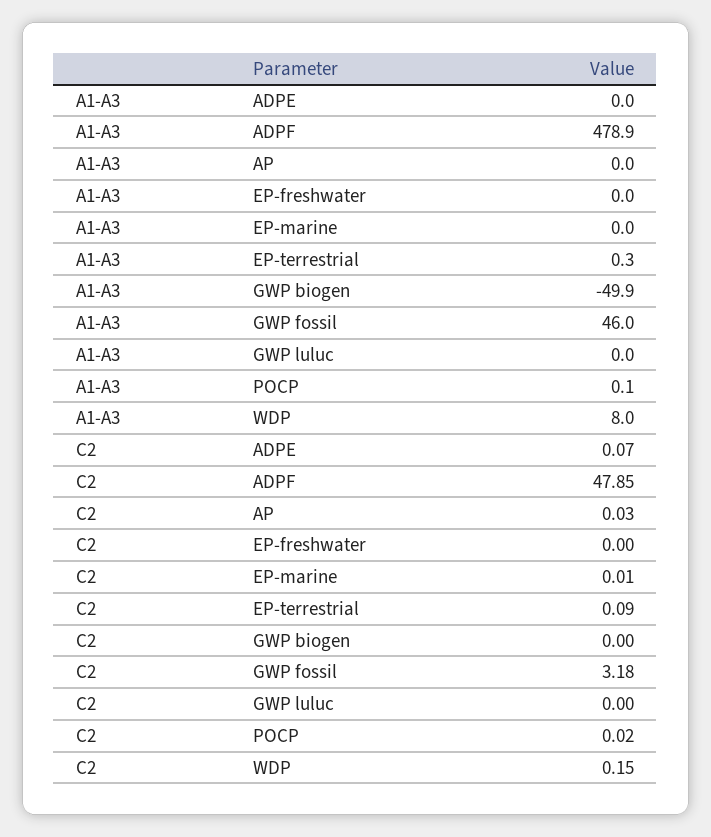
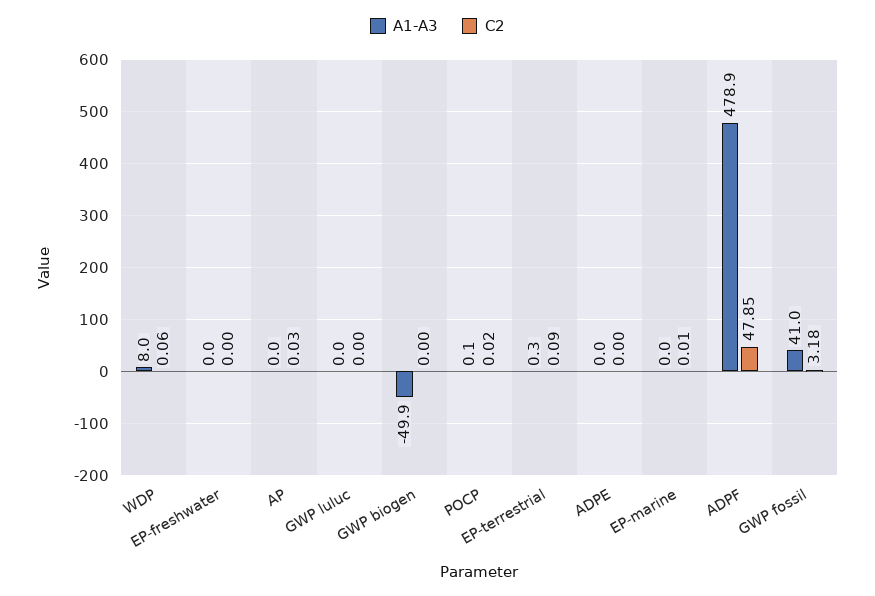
  {
    "A1-A3": {
      "ADPE": 0,
      "ADPF": 478.9,
      "AP": 0,
      "EP-freshwater": 0,
      "EP-marine": 0,
      "EP-terrestrial": 0.3,
      "GWP biogen": -49.9,
-     "GWP fossil": 46,
+     "GWP fossil": 41,
      "GWP luluc": 0,
      "POCP": 0.1,
      "WDP": 8
    },
    "C2": {
-     "ADPE": 0.07,
+     "ADPE": 0,
      "ADPF": 47.85,
      "AP": 0.03,
      "EP-freshwater": 0,
      "EP-marine": 0.01,
      "EP-terrestrial": 0.09,
      "GWP biogen": 0,
      "GWP fossil": 3.18,
      "GWP luluc": 0,
      "POCP": 0.02,
-     "WDP": 0.15
+     "WDP": 0.06
    }
  }

